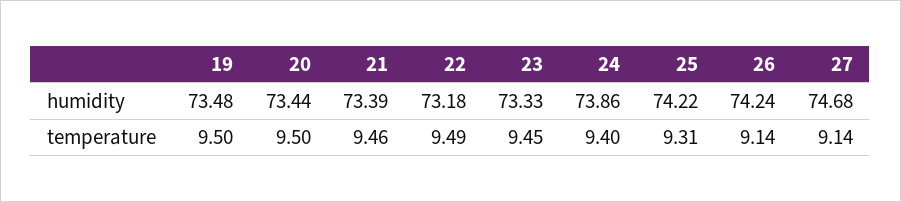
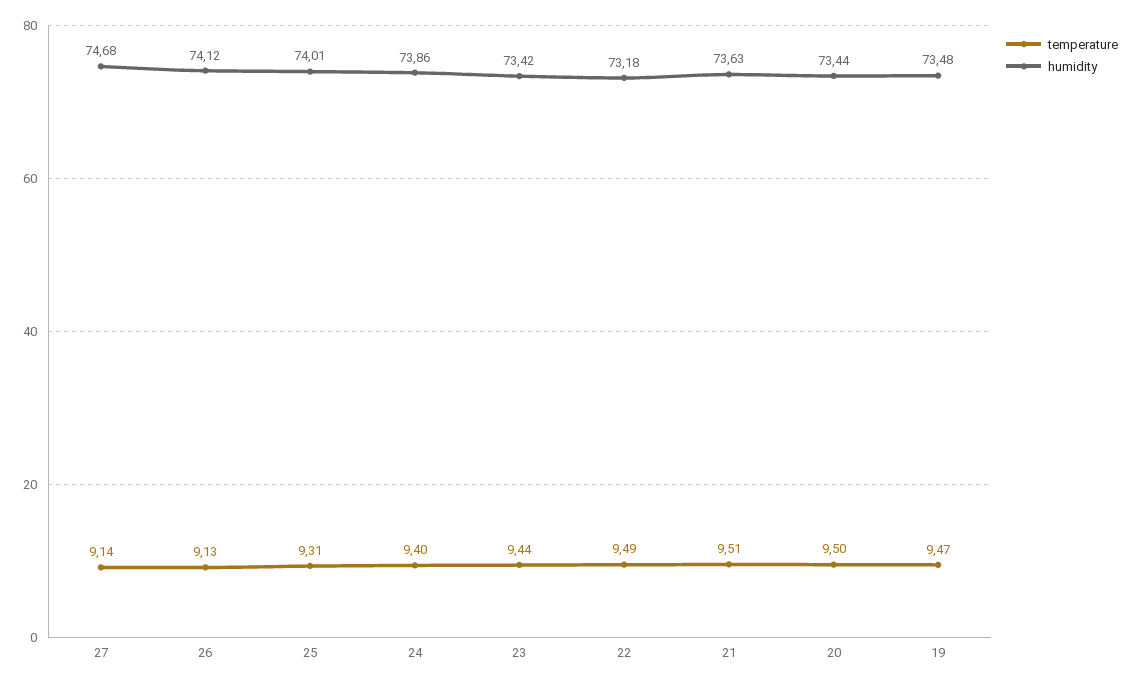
  {
    "humidity": {
      "19": 73.48,
      "20": 73.44,
-     "21": 73.39,
+     "21": 73.63,
      "22": 73.18,
-     "23": 73.33,
+     "23": 73.42,
      "24": 73.86,
-     "25": 74.22,
+     "25": 74.01,
-     "26": 74.24,
+     "26": 74.12,
      "27": 74.68
    },
    "temperature": {
-     "19": 9.5,
+     "19": 9.47,
      "20": 9.5,
-     "21": 9.46,
+     "21": 9.51,
      "22": 9.49,
-     "23": 9.45,
+     "23": 9.44,
      "24": 9.4,
      "25": 9.31,
-     "26": 9.14,
+     "26": 9.13,
      "27": 9.14
    }
  }

